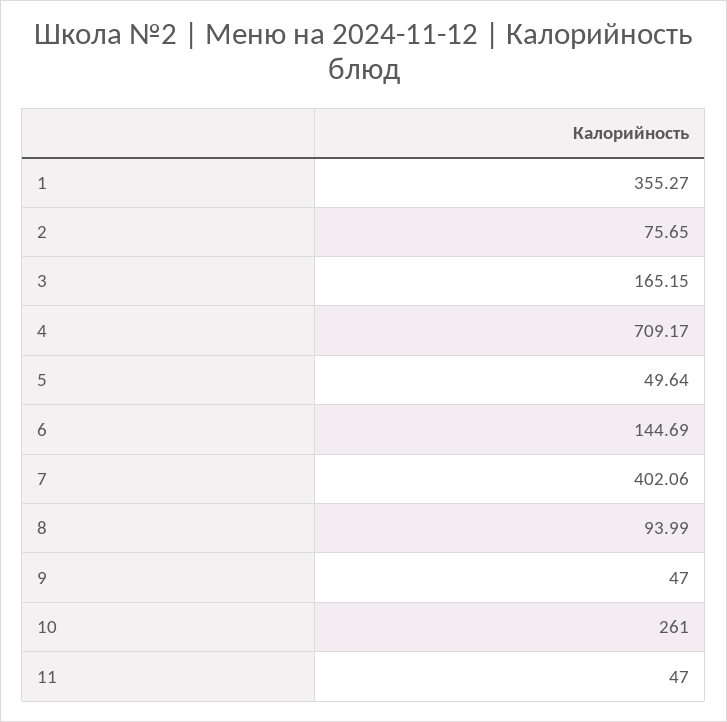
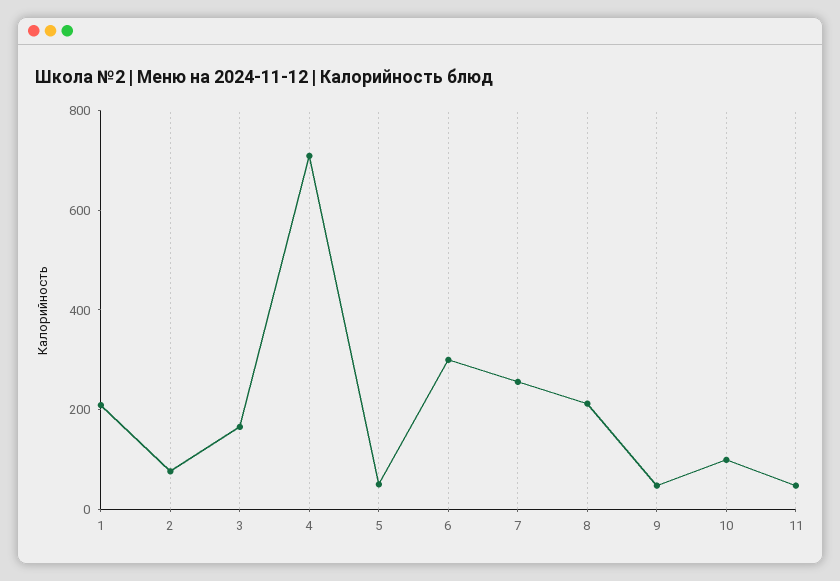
  {
-   "1": 355.27,
+   "1": 200,
    "2": 75.65,
    "3": 165.15,
    "4": 709.17,
    "5": 49.64,
-   "6": 144.69,
+   "6": 300,
-   "7": 402.06,
+   "7": 250,
-   "8": 93.99,
+   "8": 200,
    "9": 47,
-   "10": 261,
+   "10": 100,
    "11": 47
  }

